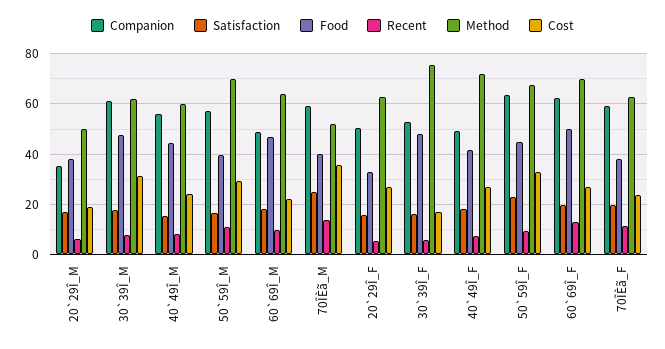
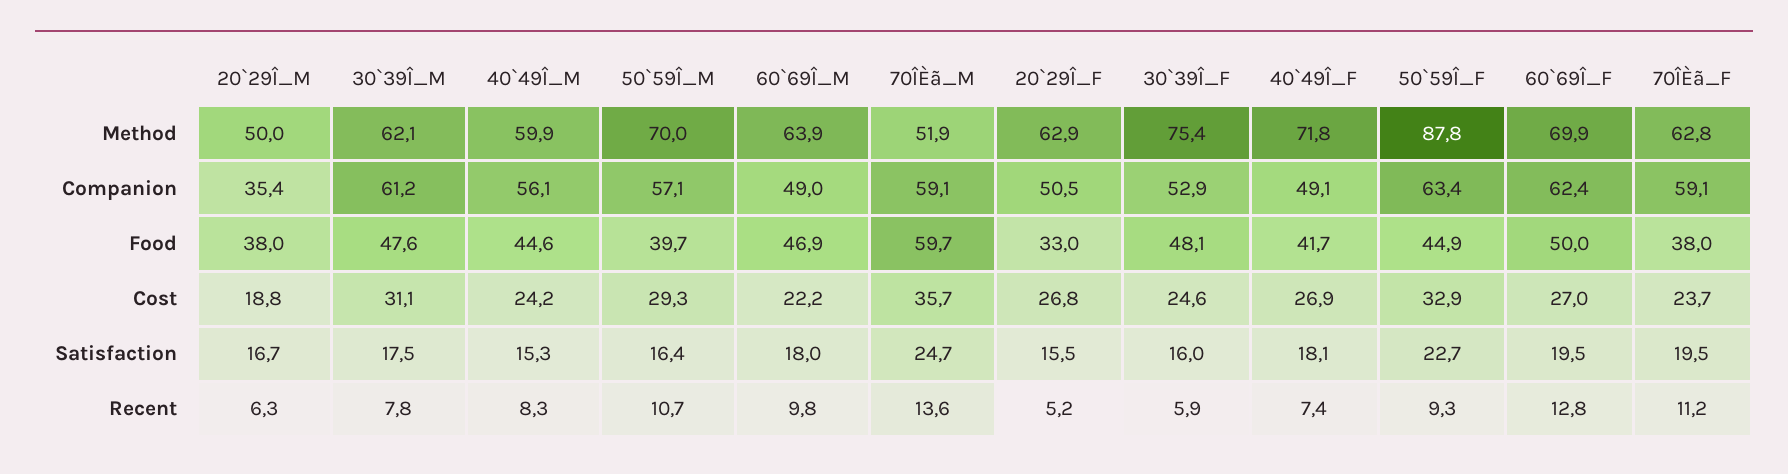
  {
    "Companion": {
      "20`29Î_M": 35.4,
      "30`39Î_M": 61.2,
      "40`49Î_M": 56.1,
      "50`59Î_M": 57.1,
      "60`69Î_M": 49,
      "70ÎÈã_M": 59.1,
      "20`29Î_F": 50.5,
      "30`39Î_F": 52.9,
      "40`49Î_F": 49.1,
      "50`59Î_F": 63.4,
      "60`69Î_F": 62.4,
      "70ÎÈã_F": 59.1
    },
    "Satisfaction": {
      "20`29Î_M": 16.7,
      "30`39Î_M": 17.5,
      "40`49Î_M": 15.3,
      "50`59Î_M": 16.4,
      "60`69Î_M": 18,
      "70ÎÈã_M": 24.7,
      "20`29Î_F": 15.5,
      "30`39Î_F": 16,
      "40`49Î_F": 18.1,
      "50`59Î_F": 22.7,
      "60`69Î_F": 19.5,
      "70ÎÈã_F": 19.5
    },
    "Food": {
      "20`29Î_M": 38,
      "30`39Î_M": 47.6,
      "40`49Î_M": 44.6,
      "50`59Î_M": 39.7,
      "60`69Î_M": 46.9,
-     "70ÎÈã_M": 40,
+     "70ÎÈã_M": 59.7,
      "20`29Î_F": 33,
      "30`39Î_F": 48.1,
      "40`49Î_F": 41.7,
      "50`59Î_F": 44.9,
      "60`69Î_F": 50,
      "70ÎÈã_F": 38
    },
    "Recent": {
      "20`29Î_M": 6.3,
      "30`39Î_M": 7.8,
      "40`49Î_M": 8.3,
      "50`59Î_M": 10.7,
      "60`69Î_M": 9.8,
      "70ÎÈã_M": 13.6,
      "20`29Î_F": 5.2,
      "30`39Î_F": 5.9,
      "40`49Î_F": 7.4,
      "50`59Î_F": 9.3,
      "60`69Î_F": 12.8,
      "70ÎÈã_F": 11.2
    },
    "Method": {
      "20`29Î_M": 50,
      "30`39Î_M": 62.1,
      "40`49Î_M": 59.9,
      "50`59Î_M": 70,
      "60`69Î_M": 63.9,
      "70ÎÈã_M": 51.9,
      "20`29Î_F": 62.9,
      "30`39Î_F": 75.4,
      "40`49Î_F": 71.8,
-     "50`59Î_F": 67.5,
+     "50`59Î_F": 87.8,
      "60`69Î_F": 69.9,
      "70ÎÈã_F": 62.8
    },
    "Cost": {
      "20`29Î_M": 18.8,
      "30`39Î_M": 31.1,
      "40`49Î_M": 24.2,
      "50`59Î_M": 29.3,
      "60`69Î_M": 22.2,
      "70ÎÈã_M": 35.7,
      "20`29Î_F": 26.8,
-     "30`39Î_F": 17.5,
+     "30`39Î_F": 24.6,
      "40`49Î_F": 26.9,
      "50`59Î_F": 32.9,
      "60`69Î_F": 27,
      "70ÎÈã_F": 23.7
    }
  }

